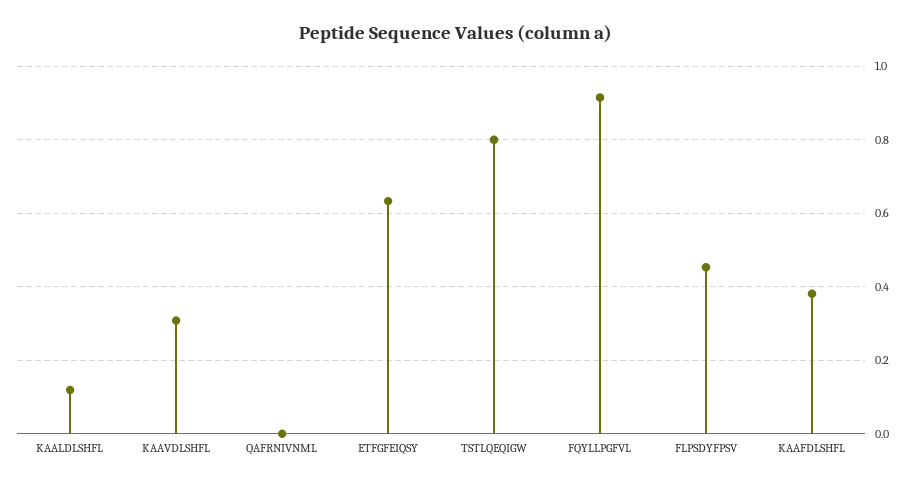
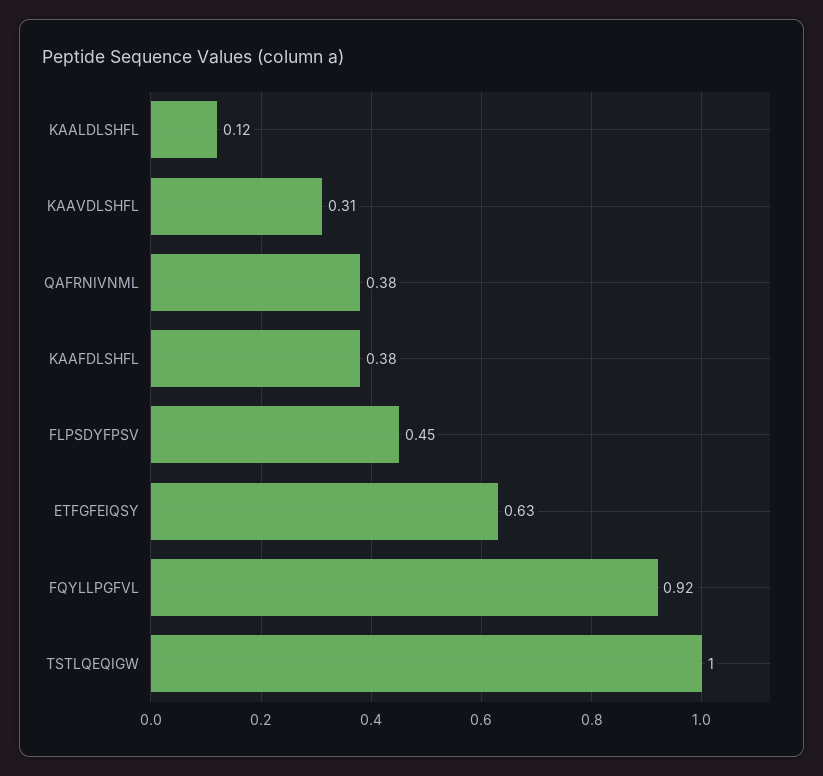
  {
    "KAALDLSHFL": 0.12,
    "KAAVDLSHFL": 0.31,
-   "QAFRNIVNML": 0,
+   "QAFRNIVNML": 0.38,
    "ETFGFEIQSY": 0.63,
-   "TSTLQEQIGW": 0.8,
+   "TSTLQEQIGW": 1,
    "FQYLLPGFVL": 0.92,
    "FLPSDYFPSV": 0.45,
    "KAAFDLSHFL": 0.38
  }

